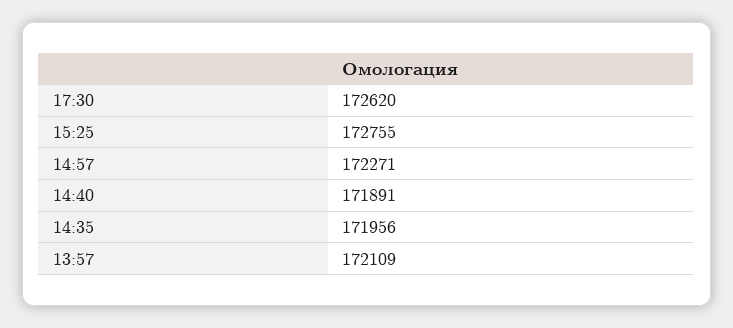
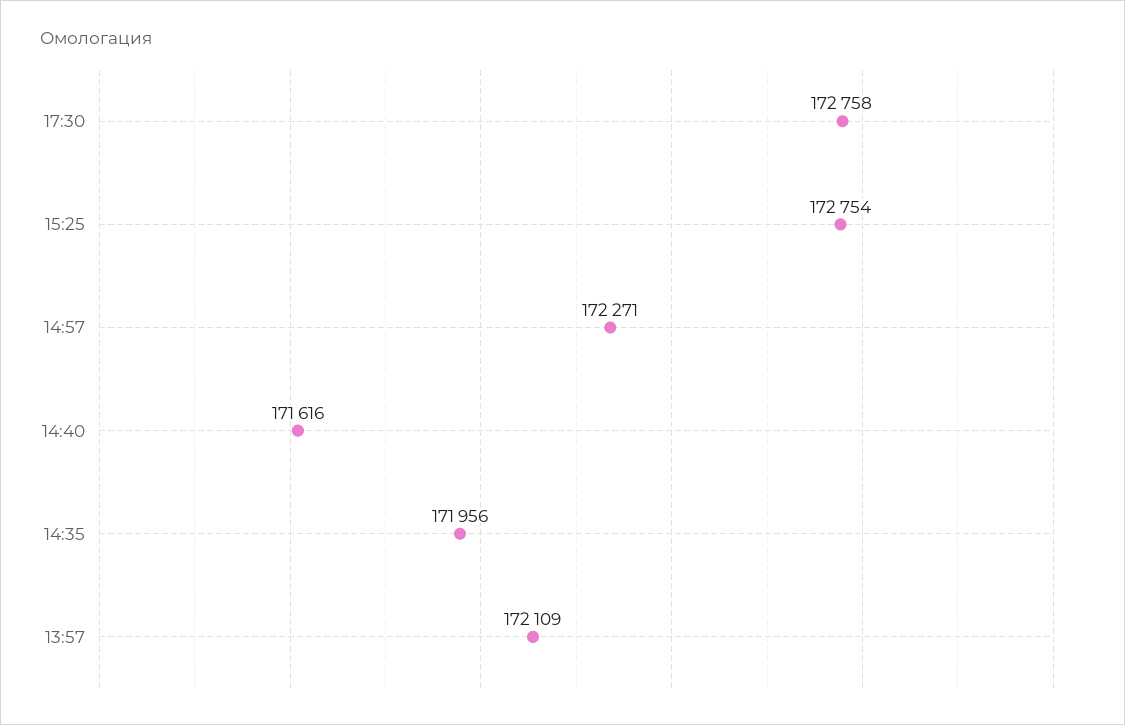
  {
-   "17:30": 172620,
+   "17:30": 172758,
-   "15:25": 172755,
+   "15:25": 172754,
    "14:57": 172271,
-   "14:40": 171891,
+   "14:40": 171616,
    "14:35": 171956,
    "13:57": 172109
  }

